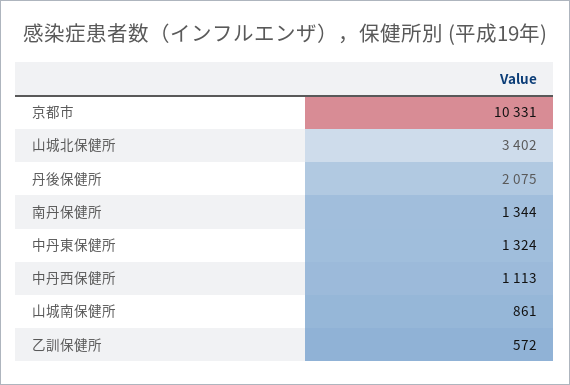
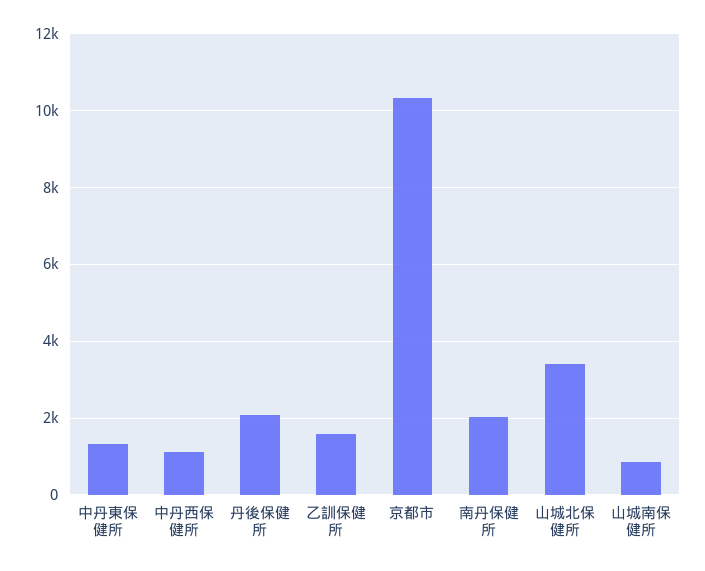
  {
    "京都市": 10331,
    "山城北保健所": 3402,
    "丹後保健所": 2075,
-   "南丹保健所": 1344,
+   "南丹保健所": 2000,
    "中丹東保健所": 1324,
    "中丹西保健所": 1113,
    "山城南保健所": 861,
-   "乙訓保健所": 572
+   "乙訓保健所": 1600
  }

